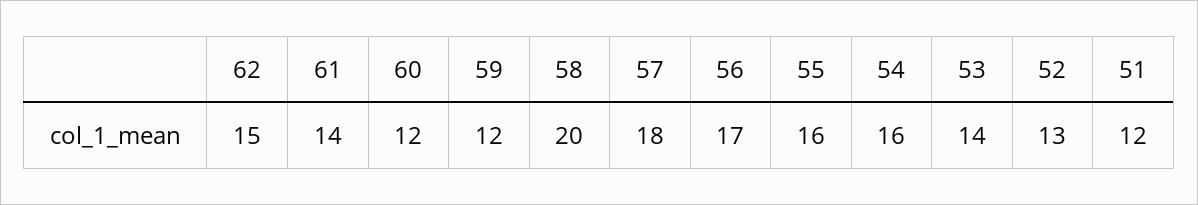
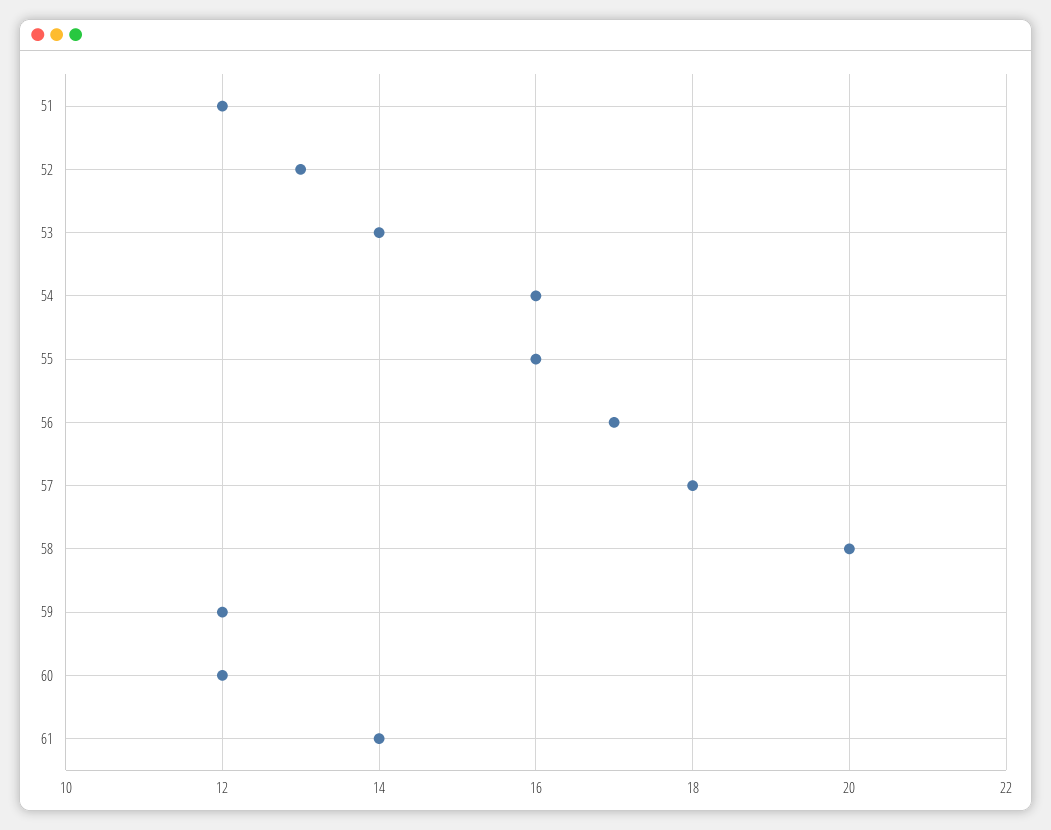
  {
-   "62": 15,
    "61": 14,
    "60": 12,
    "59": 12,
    "58": 20,
    "57": 18,
    "56": 17,
    "55": 16,
    "54": 16,
    "53": 14,
    "52": 13,
    "51": 12
  }

